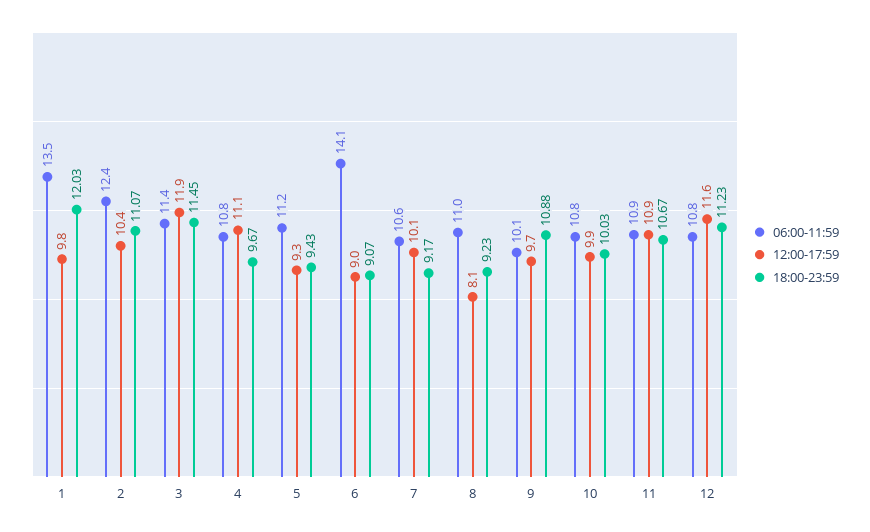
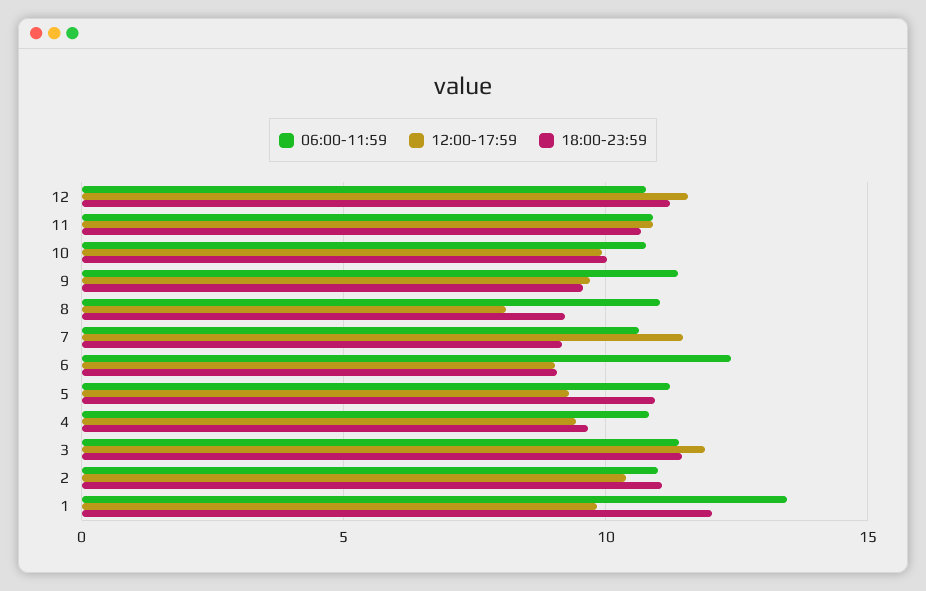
  {
    "06:00-11:59": {
      "1": 13.5,
-     "2": 12.4,
+     "2": 11,
      "3": 11.4,
      "4": 10.8,
      "5": 11.2,
-     "6": 14.1,
+     "6": 12.5,
      "7": 10.6,
      "8": 11,
-     "9": 10.1,
+     "9": 11.5,
      "10": 10.8,
      "11": 10.9,
      "12": 10.8
    },
    "12:00-17:59": {
      "1": 9.8,
      "2": 10.4,
      "3": 11.9,
-     "4": 11.1,
+     "4": 9.5,
      "5": 9.3,
      "6": 9,
-     "7": 10.1,
+     "7": 11.5,
      "8": 8.1,
      "9": 9.7,
      "10": 9.9,
      "11": 10.9,
      "12": 11.6
    },
    "18:00-23:59": {
      "1": 12.03,
      "2": 11.07,
      "3": 11.45,
      "4": 9.67,
-     "5": 9.43,
+     "5": 11,
      "6": 9.07,
      "7": 9.17,
      "8": 9.23,
-     "9": 10.88,
+     "9": 9.5,
      "10": 10.03,
      "11": 10.67,
      "12": 11.23
    }
  }

